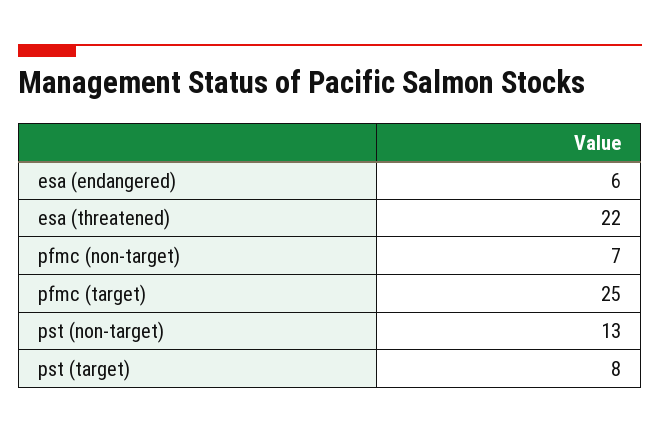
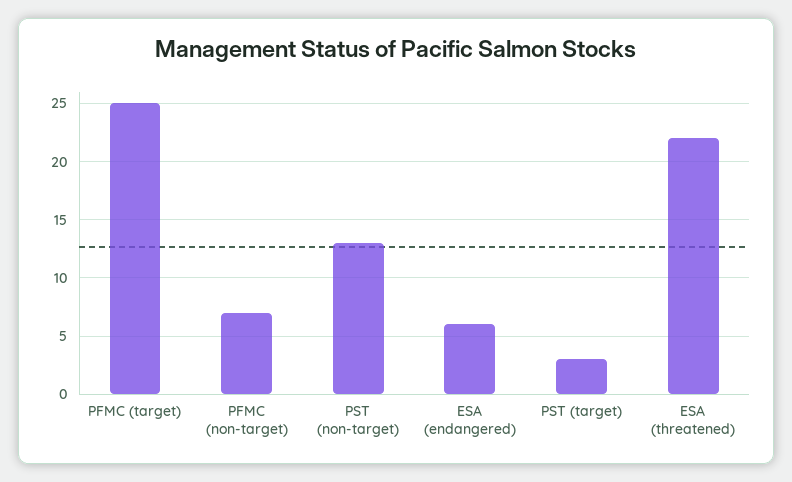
  {
    "esa (endangered)": 6,
    "esa (threatened)": 22,
    "pfmc (non-target)": 7,
    "pfmc (target)": 25,
    "pst (non-target)": 13,
-   "pst (target)": 8
+   "pst (target)": 3
  }

